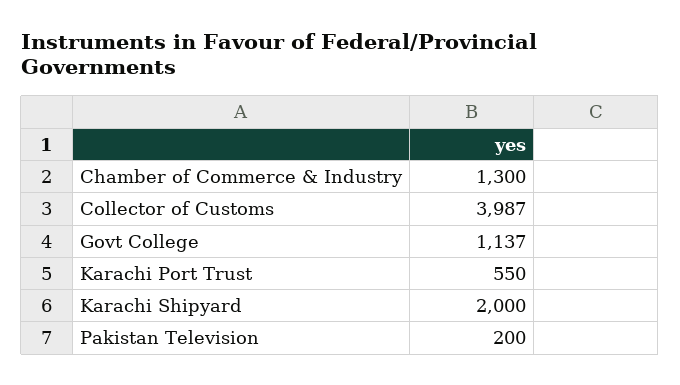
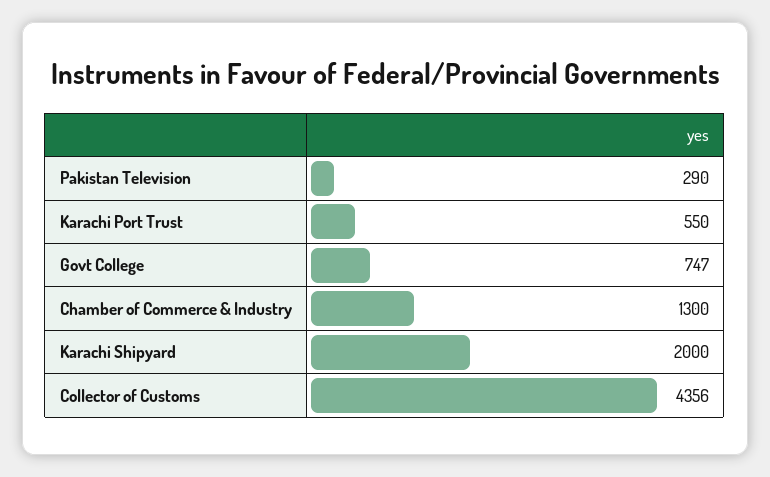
  {
    "Chamber of Commerce & Industry": 1300,
-   "Collector of Customs": 3987,
+   "Collector of Customs": 4356,
-   "Govt College": 1137,
+   "Govt College": 747,
    "Karachi Port Trust": 550,
    "Karachi Shipyard": 2000,
-   "Pakistan Television": 200
+   "Pakistan Television": 290
  }

